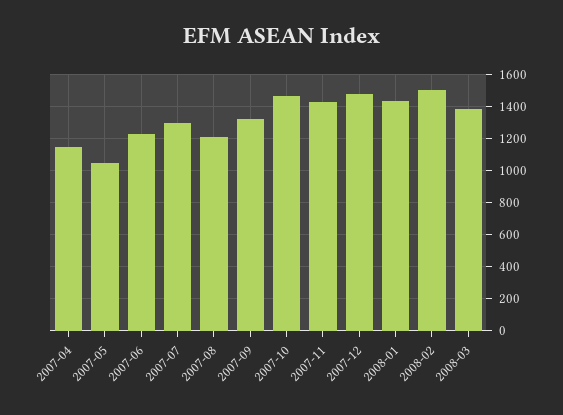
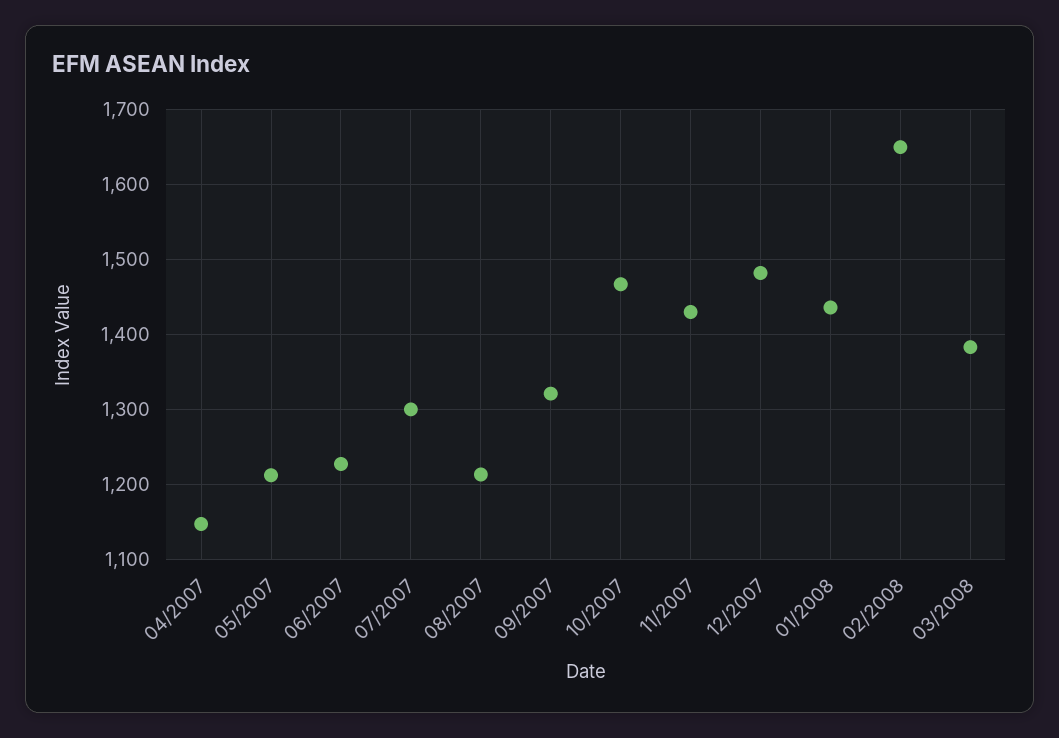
  {
    "2007-04": 1150,
-   "2007-05": 1050,
+   "2007-05": 1210,
    "2007-06": 1230,
    "2007-07": 1300,
    "2007-08": 1210,
    "2007-09": 1320,
    "2007-10": 1470,
    "2007-11": 1430,
    "2007-12": 1480,
    "2008-01": 1440,
-   "2008-02": 1500,
+   "2008-02": 1650,
    "2008-03": 1380
  }

